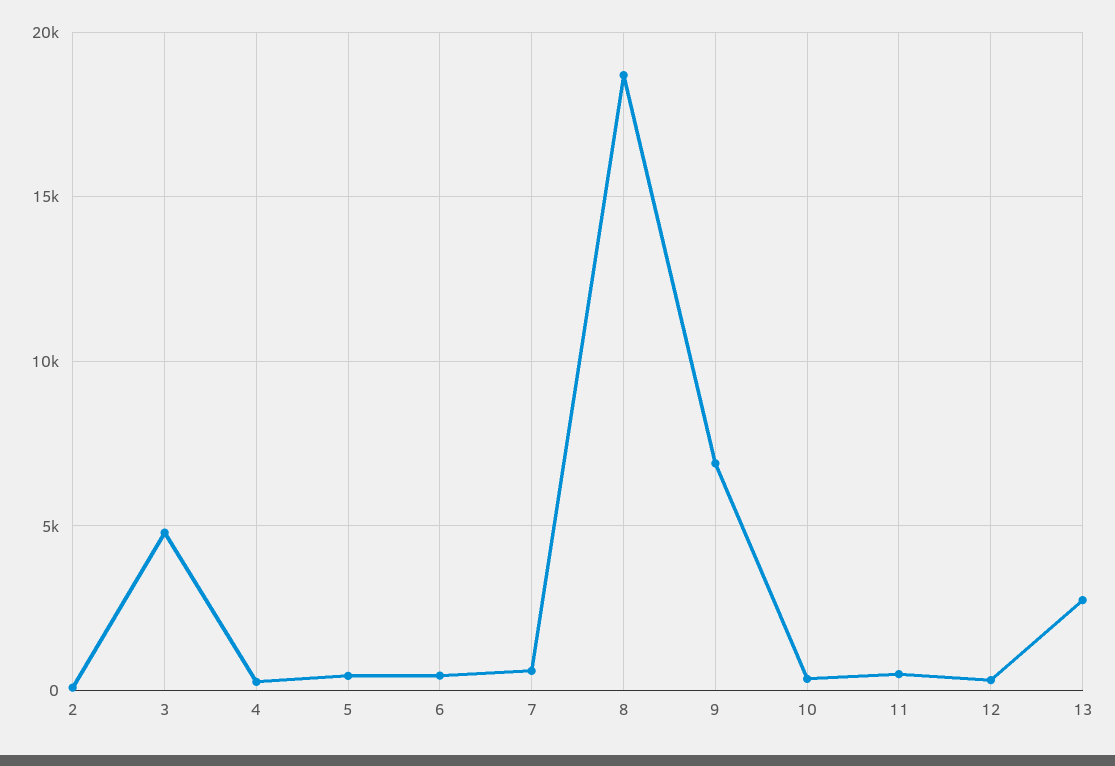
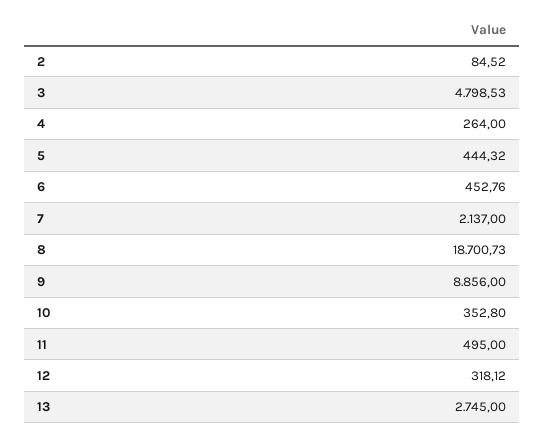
  {
    "2": 84.52,
    "3": 4798.53,
    "4": 264,
    "5": 444.32,
    "6": 452.76,
-   "7": 500,
+   "7": 2137,
    "8": 18700.73,
-   "9": 7000,
+   "9": 8856,
    "10": 352.8,
    "11": 495,
    "12": 318.12,
    "13": 2745
  }

